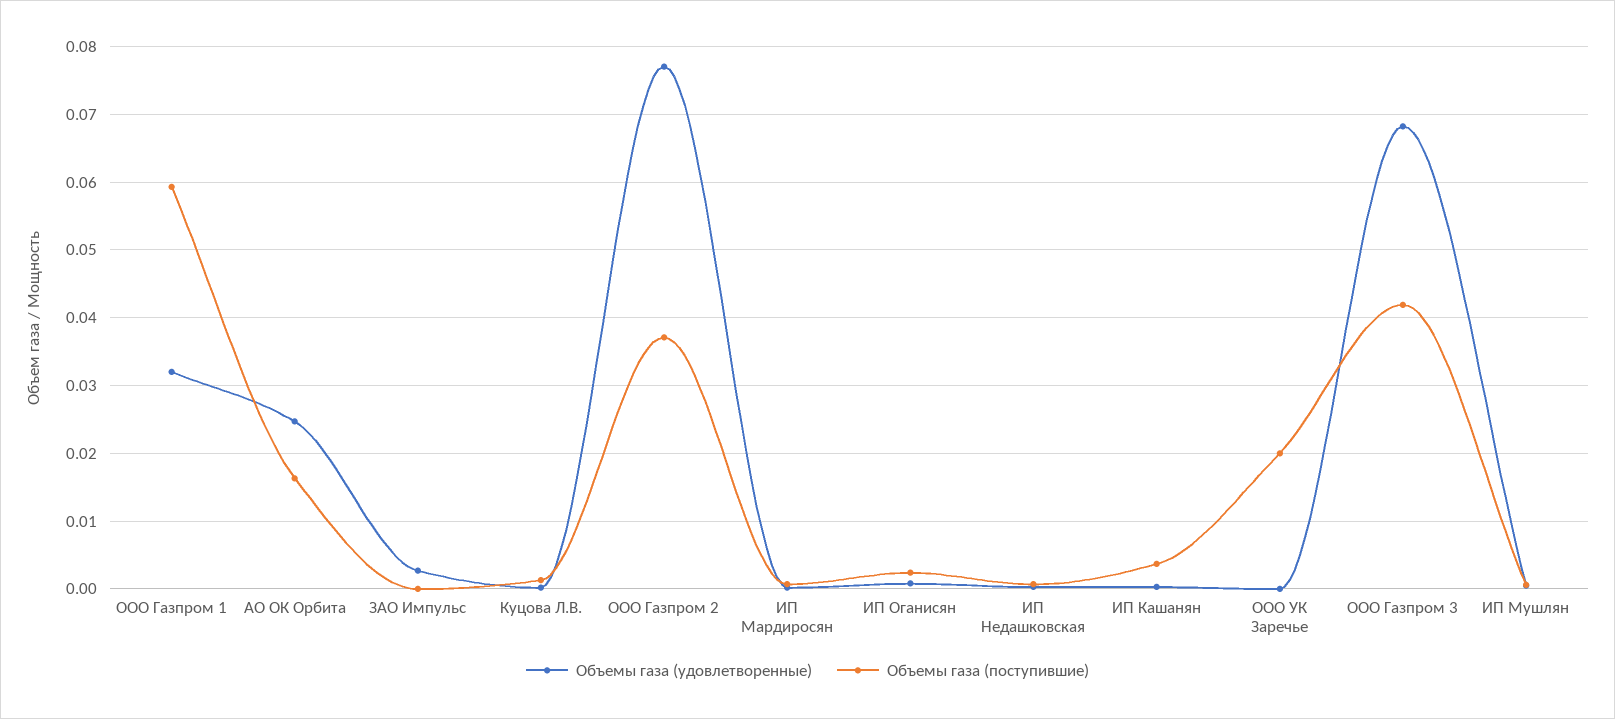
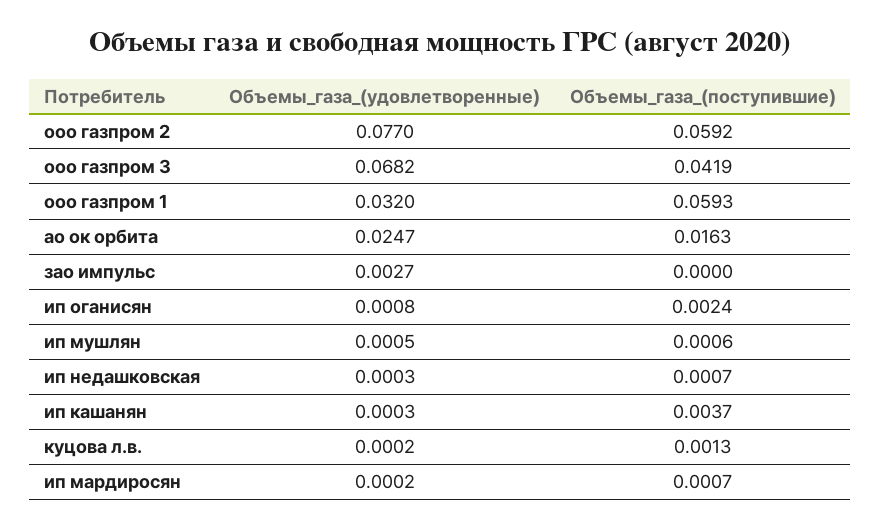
  {
    "Объемы газа (удовлетворенные)": {
      "ООО Газпром 1": 0.032,
      "АО ОК Орбита": 0.0247,
      "ЗАО Импульс": 0.0027,
      "Куцова Л.В.": 0.0002,
      "ООО Газпром 2": 0.077,
      "ИП Мардиросян": 0.0002,
      "ИП Оганисян": 0.0008,
      "ИП Недашковская": 0.0003,
      "ИП Кашанян": 0.0003,
-     "ООО УК Заречье": 0,
      "ООО Газпром 3": 0.0682,
      "ИП Мушлян": 0.0005
    },
    "Объемы газа (поступившие)": {
      "ООО Газпром 1": 0.0593,
      "АО ОК Орбита": 0.0163,
      "ЗАО Импульс": 0,
      "Куцова Л.В.": 0.0013,
-     "ООО Газпром 2": 0.037,
+     "ООО Газпром 2": 0.0592,
      "ИП Мардиросян": 0.0007,
      "ИП Оганисян": 0.0024,
      "ИП Недашковская": 0.0007,
      "ИП Кашанян": 0.0037,
-     "ООО УК Заречье": 0.02,
      "ООО Газпром 3": 0.0419,
      "ИП Мушлян": 0.0006
    }
  }

